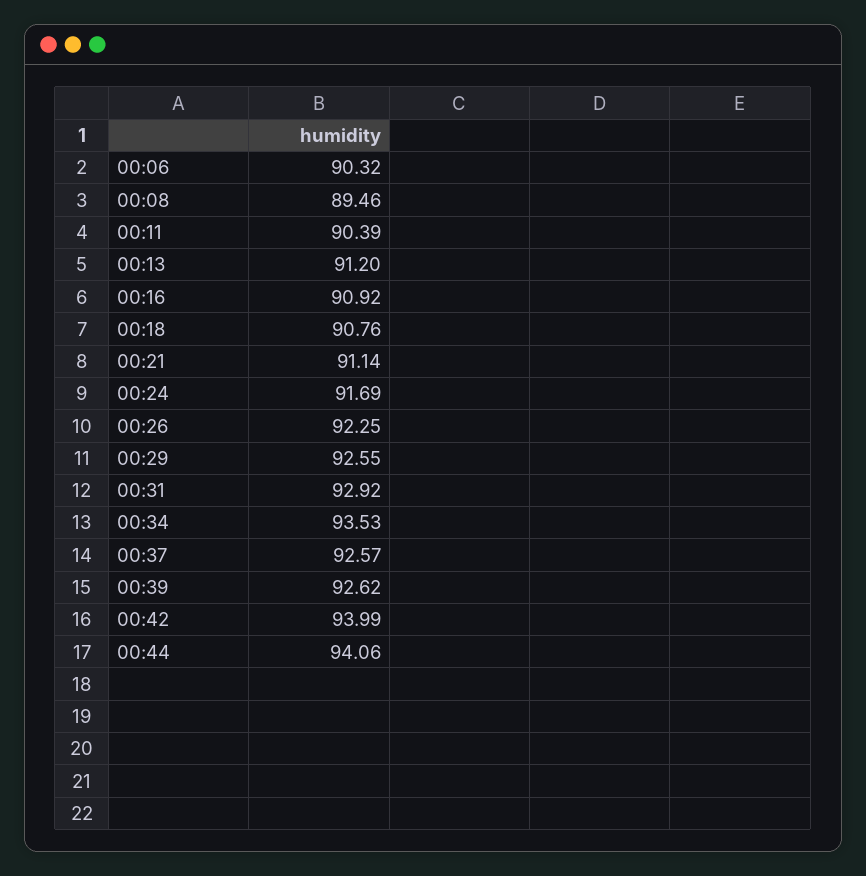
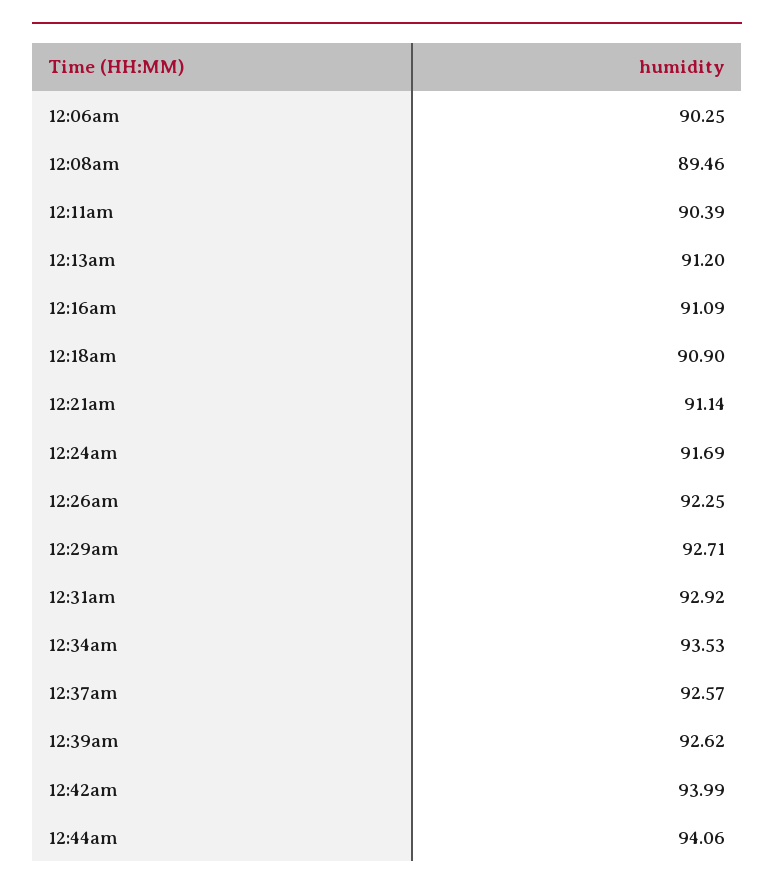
  {
-   "00:06": 90.32,
+   "00:06": 90.25,
    "00:08": 89.46,
    "00:11": 90.39,
    "00:13": 91.2,
-   "00:16": 90.92,
+   "00:16": 91.09,
-   "00:18": 90.76,
+   "00:18": 90.9,
    "00:21": 91.14,
    "00:24": 91.69,
    "00:26": 92.25,
-   "00:29": 92.55,
+   "00:29": 92.71,
    "00:31": 92.92,
    "00:34": 93.53,
    "00:37": 92.57,
    "00:39": 92.62,
    "00:42": 93.99,
    "00:44": 94.06
  }

